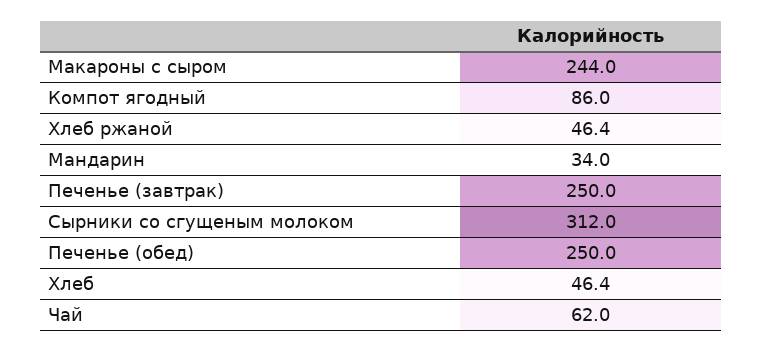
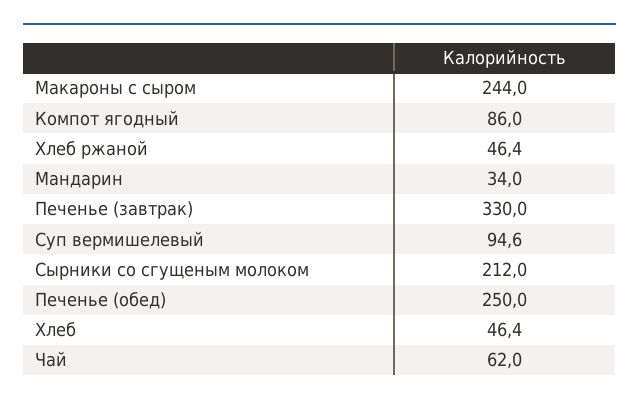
  {
    "Макароны с сыром": 244,
    "Компот ягодный": 86,
    "Хлеб ржаной": 46.4,
    "Мандарин": 34,
-   "Печенье (завтрак)": 250,
+   "Печенье (завтрак)": 330,
-   "Сырники со сгущеным молоком": 312,
+   "Сырники со сгущеным молоком": 212,
    "Печенье (обед)": 250,
    "Хлеб": 46.4,
-   "Чай": 62
+   "Чай": 62,
+   "Суп вермишелевый": 94.6
  }

